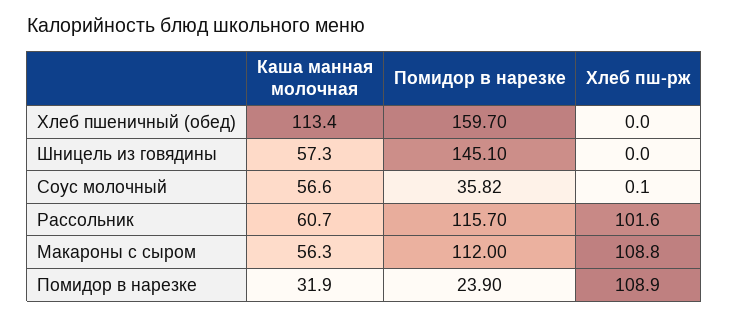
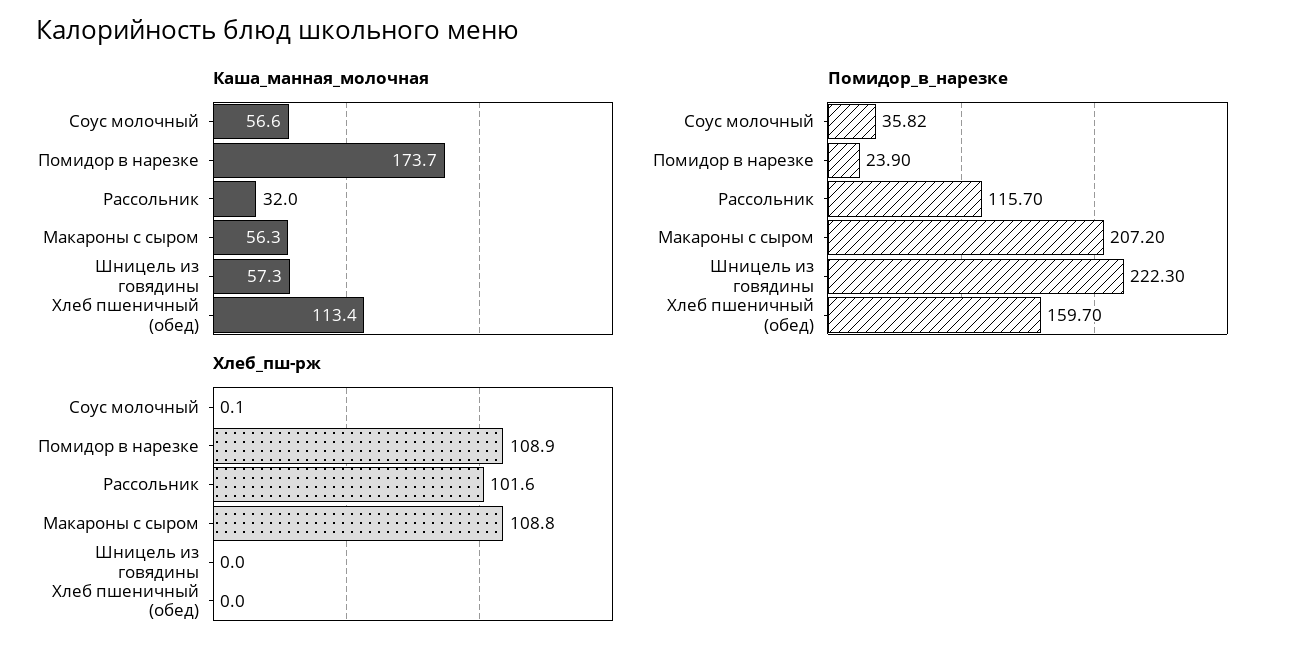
  {
    "Каша манная молочная": {
      "Хлеб пшеничный (обед)": 113.4,
      "Шницель из говядины": 57.3,
      "Соус молочный": 56.6,
-     "Рассольник": 60.7,
+     "Рассольник": 32,
      "Макароны с сыром": 56.3,
-     "Помидор в нарезке": 31.9
+     "Помидор в нарезке": 173.7
    },
    "Помидор в нарезке": {
      "Хлеб пшеничный (обед)": 159.7,
-     "Шницель из говядины": 145.1,
+     "Шницель из говядины": 222.3,
      "Соус молочный": 35.82,
      "Рассольник": 115.7,
-     "Макароны с сыром": 112,
+     "Макароны с сыром": 207.2,
      "Помидор в нарезке": 23.9
    },
    "Хлеб пш-рж": {
      "Хлеб пшеничный (обед)": 0,
      "Шницель из говядины": 0,
      "Соус молочный": 0.1,
      "Рассольник": 101.6,
      "Макароны с сыром": 108.8,
      "Помидор в нарезке": 108.9
    }
  }

